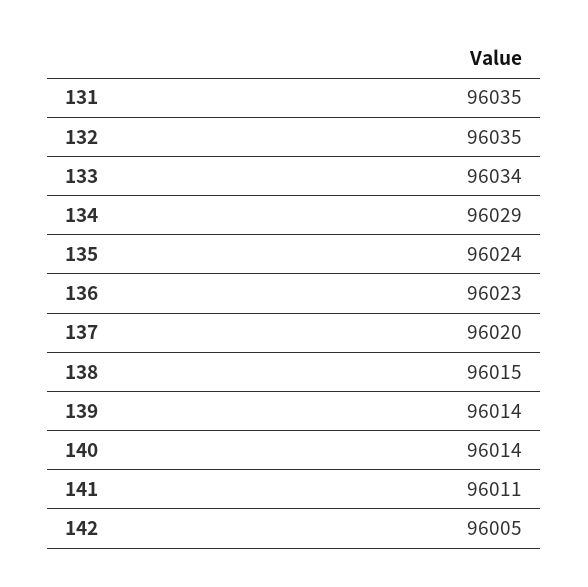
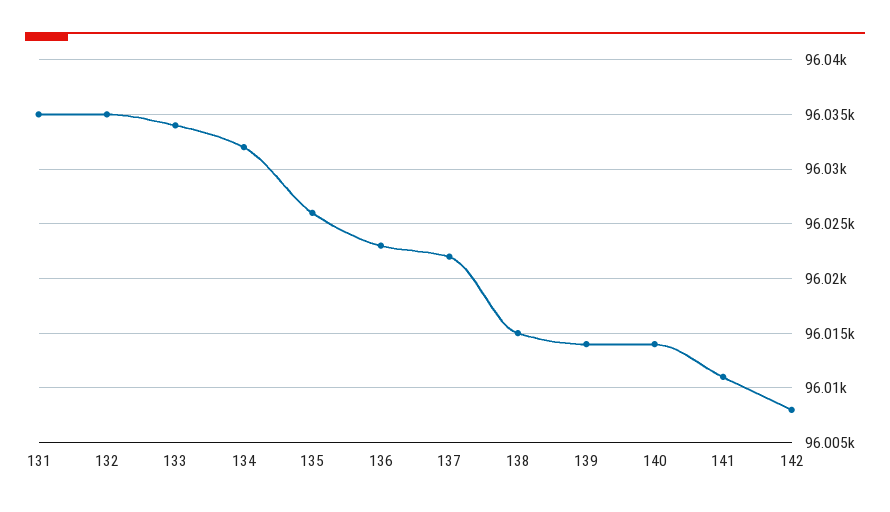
  {
    "131": 96035,
    "132": 96035,
    "133": 96034,
-   "134": 96029,
+   "134": 96032,
-   "135": 96024,
+   "135": 96026,
    "136": 96023,
-   "137": 96020,
+   "137": 96022,
    "138": 96015,
    "139": 96014,
    "140": 96014,
    "141": 96011,
-   "142": 96005
+   "142": 96008
  }

